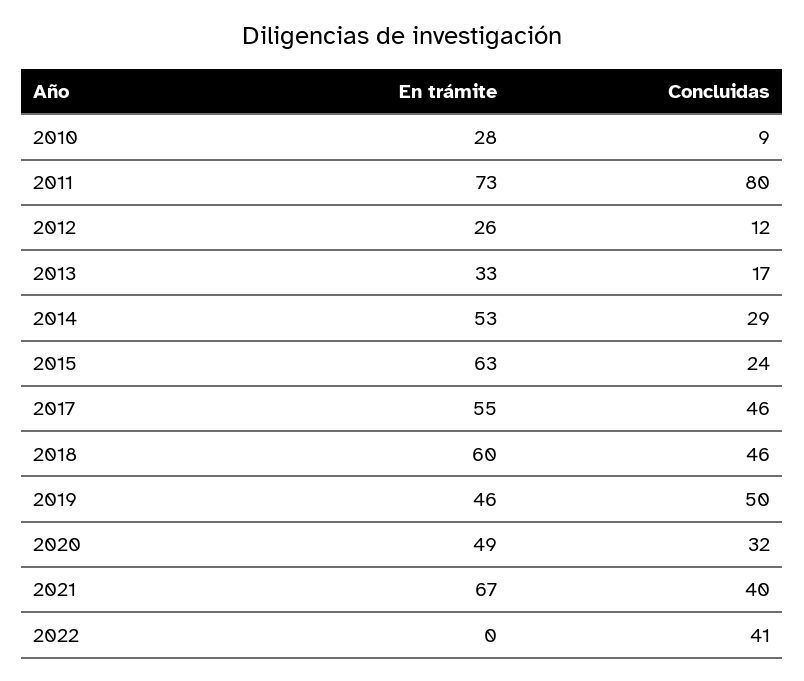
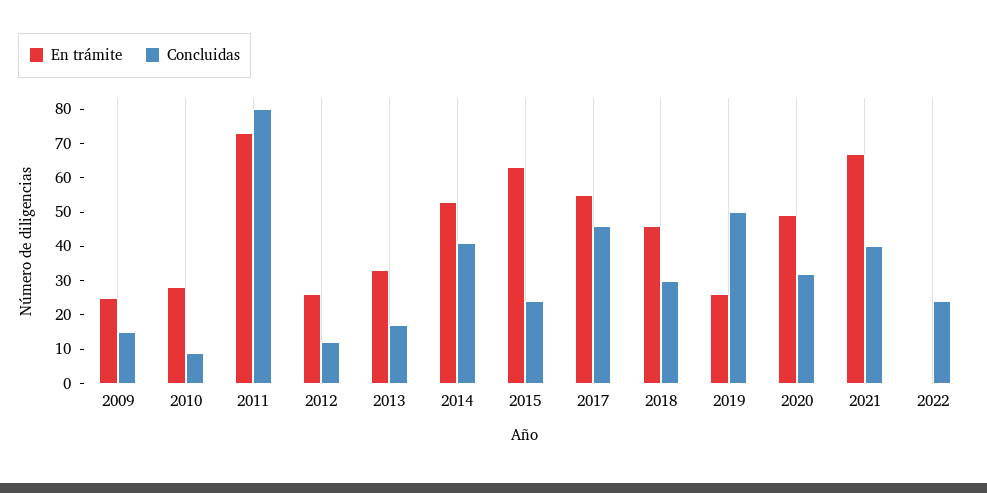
  {
    "En trámite": {
      "2010": 28,
      "2011": 73,
      "2012": 26,
      "2013": 33,
      "2014": 53,
      "2015": 63,
      "2017": 55,
-     "2018": 60,
+     "2018": 45,
-     "2019": 46,
+     "2019": 25,
      "2020": 49,
      "2021": 67,
-     "2022": 0
+     "2022": 0,
+     "2009": 25
    },
    "Concluidas": {
      "2010": 9,
      "2011": 80,
      "2012": 12,
      "2013": 17,
-     "2014": 29,
+     "2014": 40,
      "2015": 24,
      "2017": 46,
-     "2018": 46,
+     "2018": 30,
      "2019": 50,
      "2020": 32,
      "2021": 40,
-     "2022": 41
+     "2022": 25,
+     "2009": 15
    }
  }

